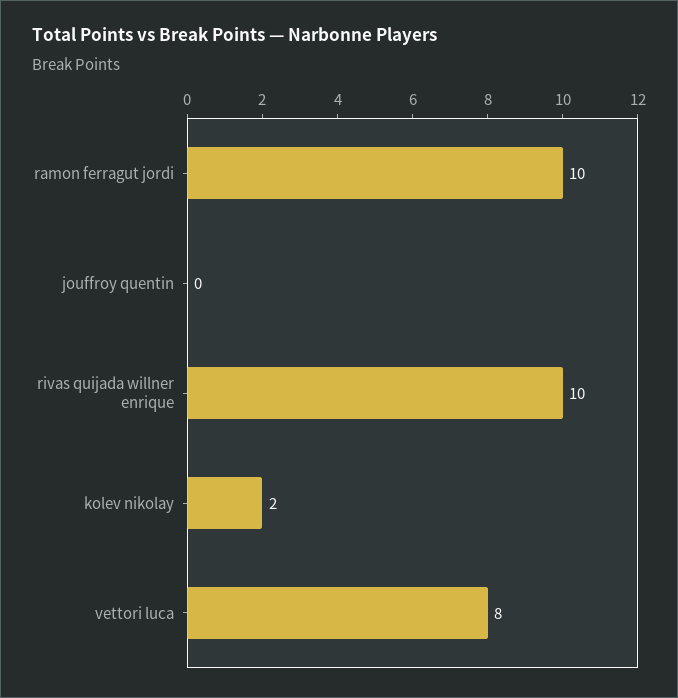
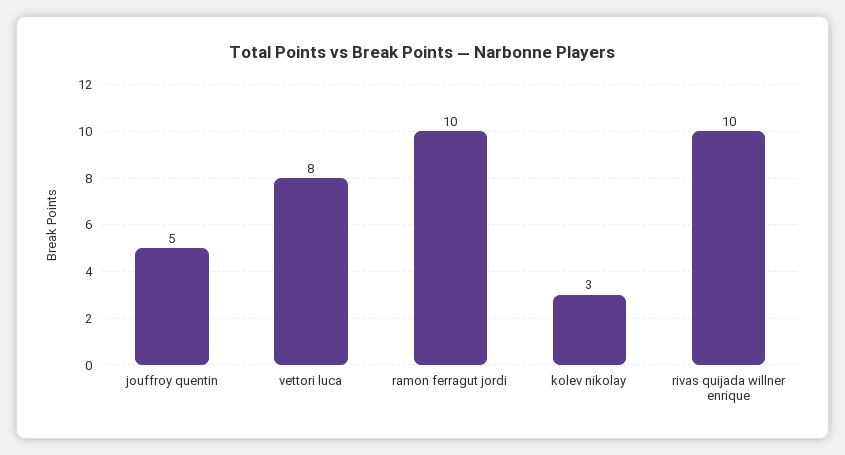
  {
    "ramon ferragut jordi": 10,
-   "jouffroy quentin": 0,
+   "jouffroy quentin": 5,
    "rivas quijada willner enrique": 10,
-   "kolev nikolay": 2,
+   "kolev nikolay": 3,
    "vettori luca": 8
  }

